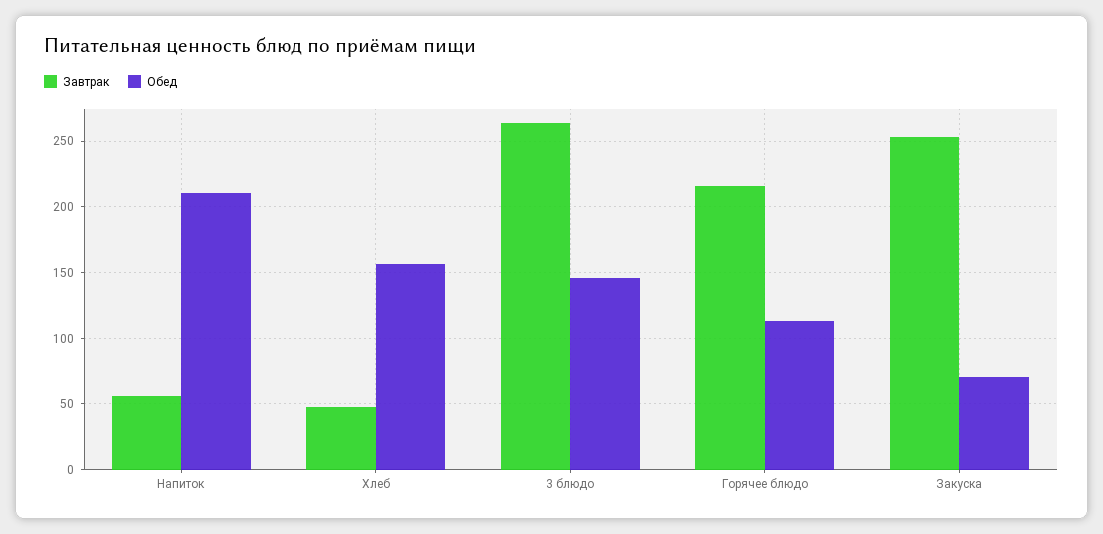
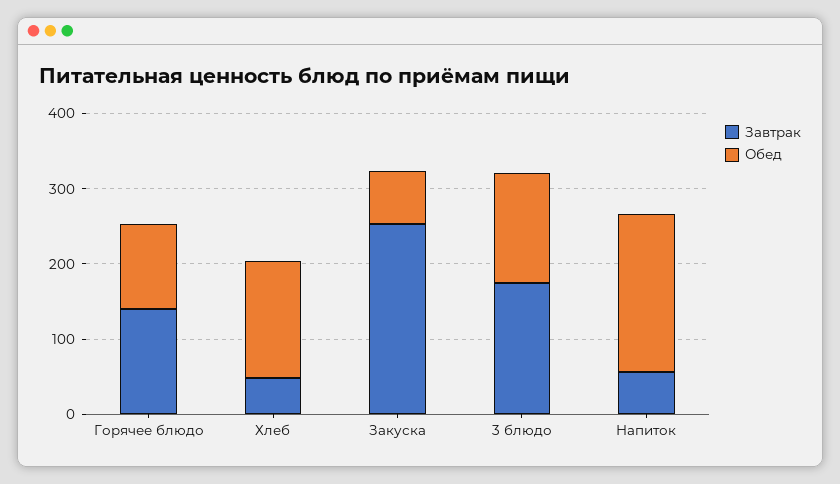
  {
    "Завтрак": {
      "Напиток": 55,
      "Хлеб": 50,
-     "3 блюдо": 265,
+     "3 блюдо": 180,
-     "Горячее блюдо": 215,
+     "Горячее блюдо": 140,
      "Закуска": 255
    },
    "Обед": {
      "Напиток": 210,
      "Хлеб": 155,
      "3 блюдо": 145,
      "Горячее блюдо": 115,
      "Закуска": 70
    }
  }

